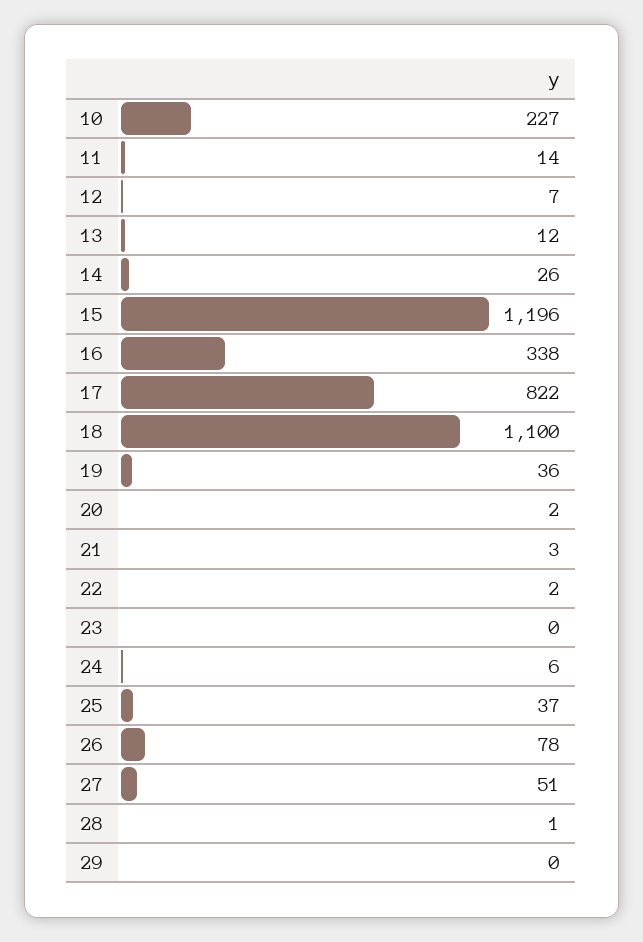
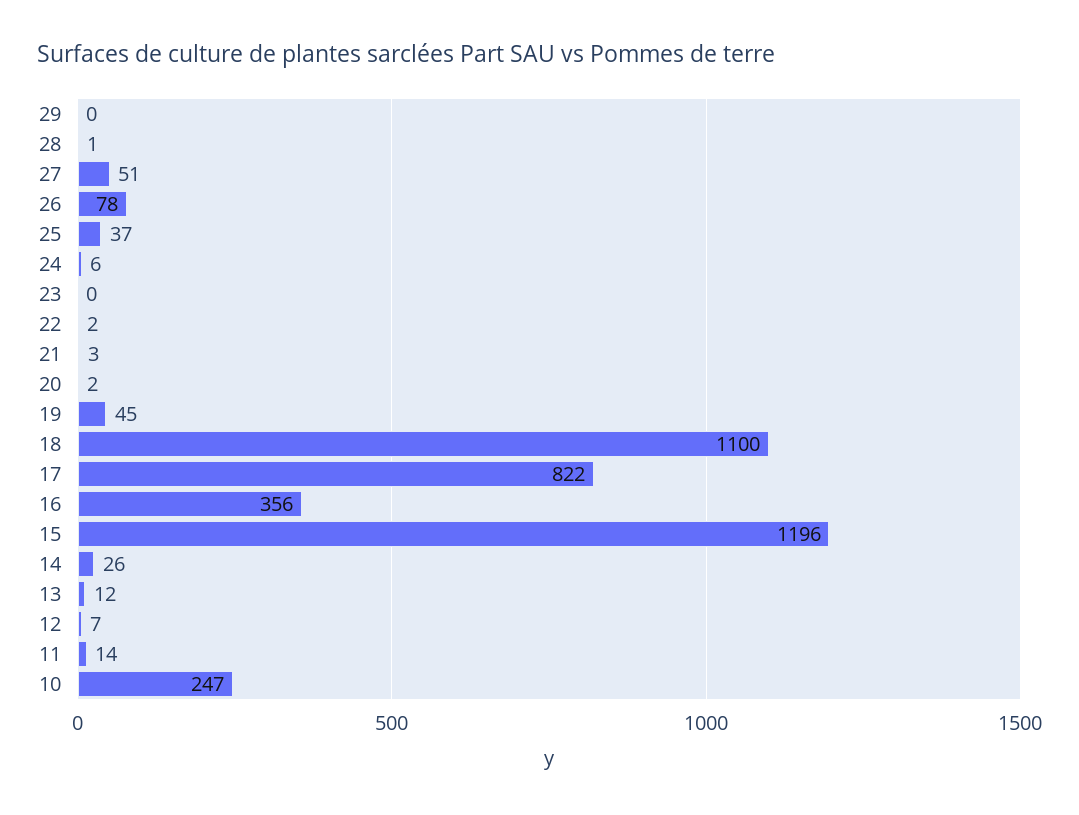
  {
-   "10": 227,
+   "10": 247,
    "11": 14,
    "12": 7,
    "13": 12,
    "14": 26,
    "15": 1196,
-   "16": 338,
+   "16": 356,
    "17": 822,
    "18": 1100,
-   "19": 36,
+   "19": 45,
    "20": 2,
    "21": 3,
    "22": 2,
    "23": 0,
    "24": 6,
    "25": 37,
    "26": 78,
    "27": 51,
    "28": 1,
    "29": 0
  }

